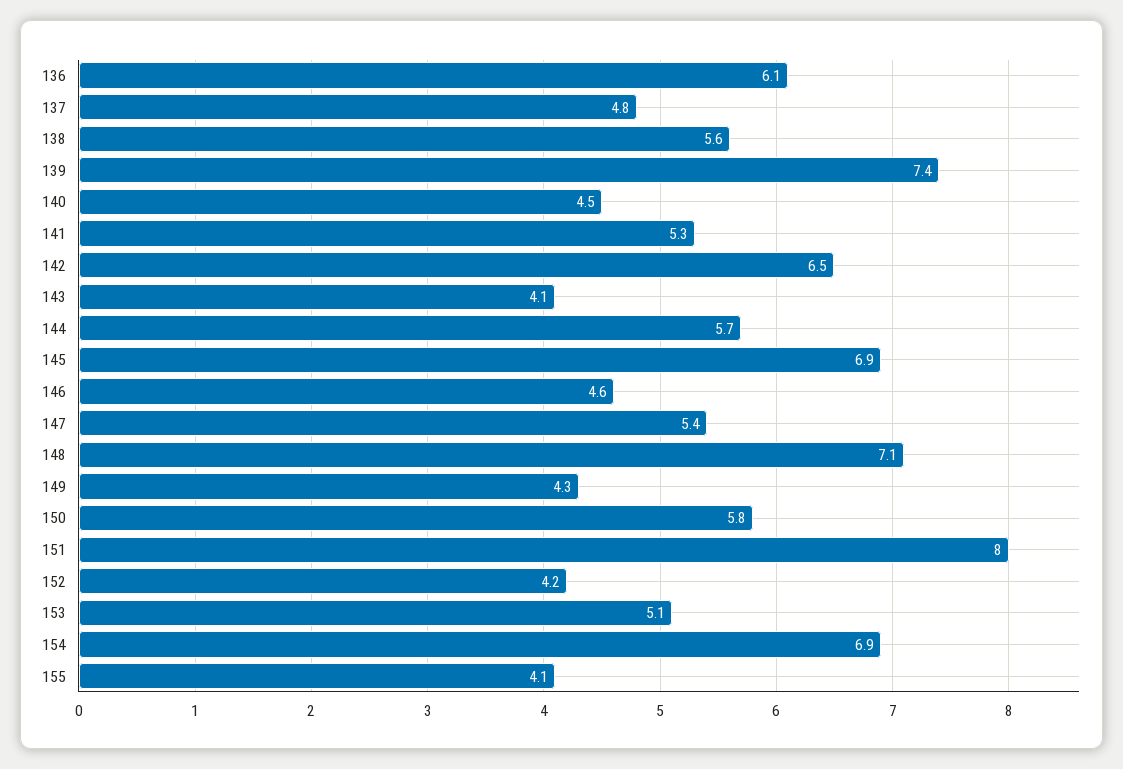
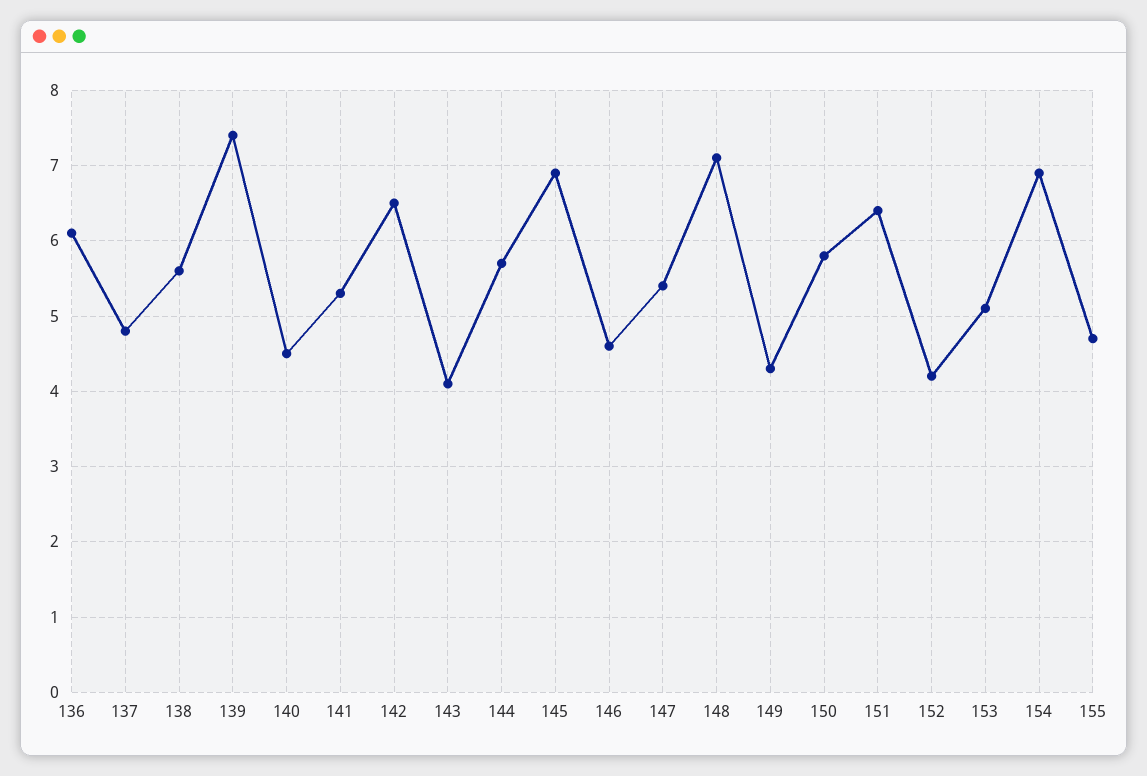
  {
    "136": 6.1,
    "137": 4.8,
    "138": 5.6,
    "139": 7.4,
    "140": 4.5,
    "141": 5.3,
    "142": 6.5,
    "143": 4.1,
    "144": 5.7,
    "145": 6.9,
    "146": 4.6,
    "147": 5.4,
    "148": 7.1,
    "149": 4.3,
    "150": 5.8,
-   "151": 8,
+   "151": 6.4,
    "152": 4.2,
    "153": 5.1,
    "154": 6.9,
-   "155": 4.1
+   "155": 4.7
  }

